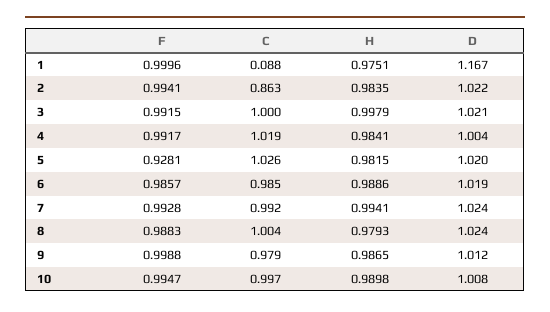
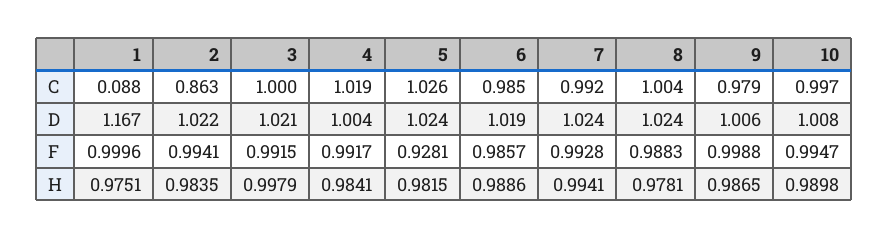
  {
    "F": {
      "1": 0.9996,
      "2": 0.9941,
      "3": 0.9915,
      "4": 0.9917,
      "5": 0.9281,
      "6": 0.9857,
      "7": 0.9928,
      "8": 0.9883,
      "9": 0.9988,
      "10": 0.9947
    },
    "C": {
      "1": 0.088,
      "2": 0.863,
      "3": 1,
      "4": 1.019,
      "5": 1.026,
      "6": 0.985,
      "7": 0.992,
      "8": 1.004,
      "9": 0.979,
      "10": 0.997
    },
    "H": {
      "1": 0.9751,
      "2": 0.9835,
      "3": 0.9979,
      "4": 0.9841,
      "5": 0.9815,
      "6": 0.9886,
      "7": 0.9941,
-     "8": 0.9793,
+     "8": 0.9781,
      "9": 0.9865,
      "10": 0.9898
    },
    "D": {
      "1": 1.167,
      "2": 1.022,
      "3": 1.021,
      "4": 1.004,
-     "5": 1.02,
+     "5": 1.024,
      "6": 1.019,
      "7": 1.024,
      "8": 1.024,
-     "9": 1.012,
+     "9": 1.006,
      "10": 1.008
    }
  }

